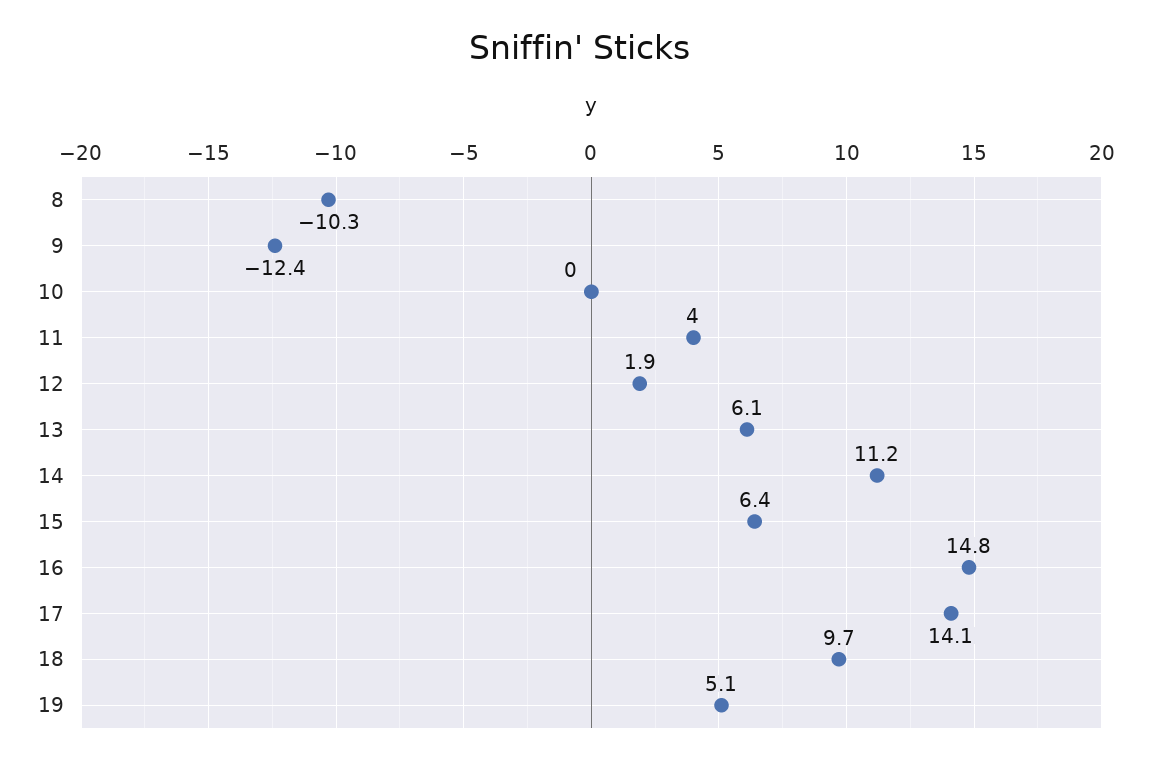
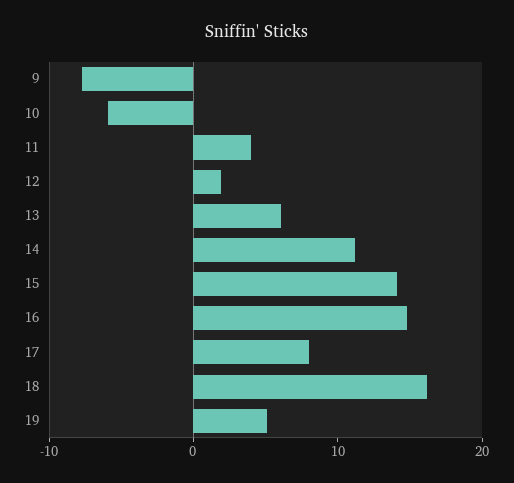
  {
-   "8": -10.3,
-   "9": -12.4,
+   "9": -8,
-   "10": 0,
+   "10": -6,
    "11": 4,
    "12": 1.9,
    "13": 6.1,
    "14": 11.2,
-   "15": 6.4,
+   "15": 14,
    "16": 14.8,
-   "17": 14.1,
+   "17": 8,
-   "18": 9.7,
+   "18": 16,
    "19": 5.1
  }

